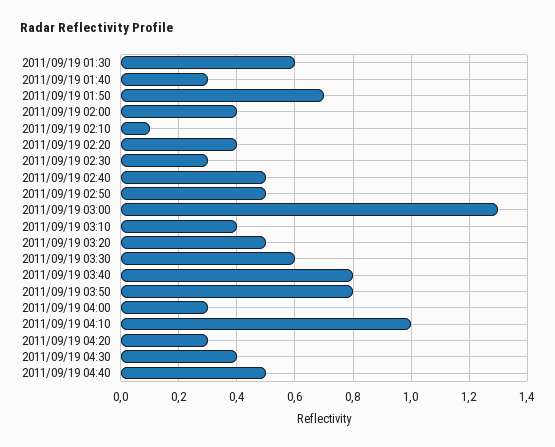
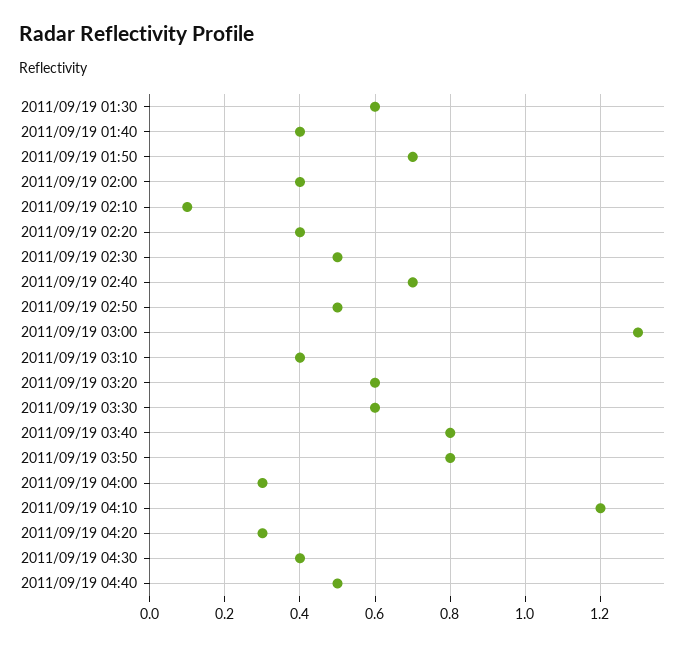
  {
    "2011/09/19 01:30": 0.6,
-   "2011/09/19 01:40": 0.3,
+   "2011/09/19 01:40": 0.4,
    "2011/09/19 01:50": 0.7,
    "2011/09/19 02:00": 0.4,
    "2011/09/19 02:10": 0.1,
    "2011/09/19 02:20": 0.4,
-   "2011/09/19 02:30": 0.3,
+   "2011/09/19 02:30": 0.5,
-   "2011/09/19 02:40": 0.5,
+   "2011/09/19 02:40": 0.7,
    "2011/09/19 02:50": 0.5,
    "2011/09/19 03:00": 1.3,
    "2011/09/19 03:10": 0.4,
-   "2011/09/19 03:20": 0.5,
+   "2011/09/19 03:20": 0.6,
    "2011/09/19 03:30": 0.6,
    "2011/09/19 03:40": 0.8,
    "2011/09/19 03:50": 0.8,
    "2011/09/19 04:00": 0.3,
-   "2011/09/19 04:10": 1,
+   "2011/09/19 04:10": 1.2,
    "2011/09/19 04:20": 0.3,
    "2011/09/19 04:30": 0.4,
    "2011/09/19 04:40": 0.5
  }

